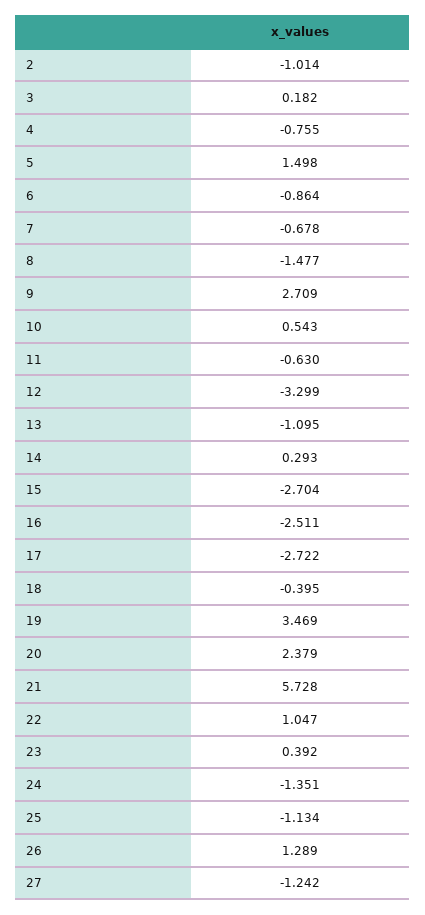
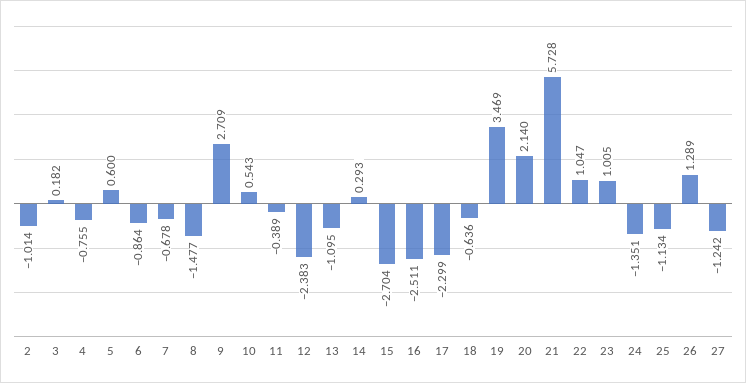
  {
    "2": -1.014,
    "3": 0.182,
    "4": -0.755,
-   "5": 1.498,
+   "5": 0.6,
    "6": -0.864,
    "7": -0.678,
    "8": -1.477,
    "9": 2.709,
    "10": 0.543,
-   "11": -0.63,
+   "11": -0.389,
-   "12": -3.299,
+   "12": -2.383,
    "13": -1.095,
    "14": 0.293,
    "15": -2.704,
    "16": -2.511,
-   "17": -2.722,
+   "17": -2.299,
-   "18": -0.395,
+   "18": -0.636,
    "19": 3.469,
-   "20": 2.379,
+   "20": 2.14,
    "21": 5.728,
    "22": 1.047,
-   "23": 0.392,
+   "23": 1.005,
    "24": -1.351,
    "25": -1.134,
    "26": 1.289,
    "27": -1.242
  }

